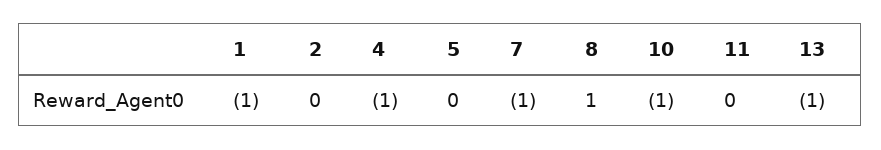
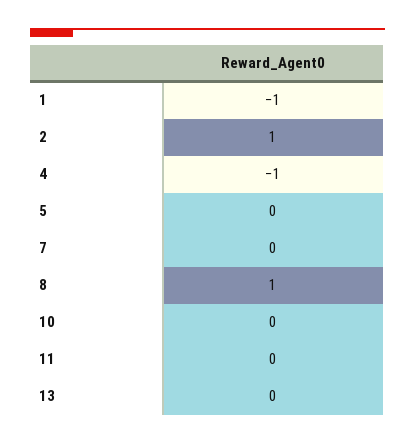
  {
    "1": -1,
-   "2": 0,
+   "2": 1,
    "4": -1,
    "5": 0,
-   "7": -1,
+   "7": 0,
    "8": 1,
-   "10": -1,
+   "10": 0,
    "11": 0,
-   "13": -1
+   "13": 0
  }

